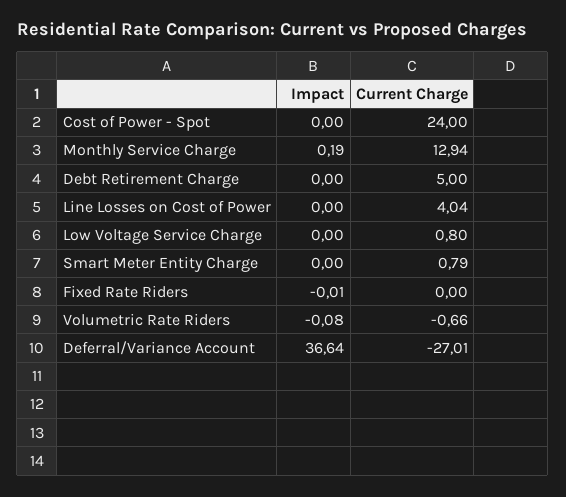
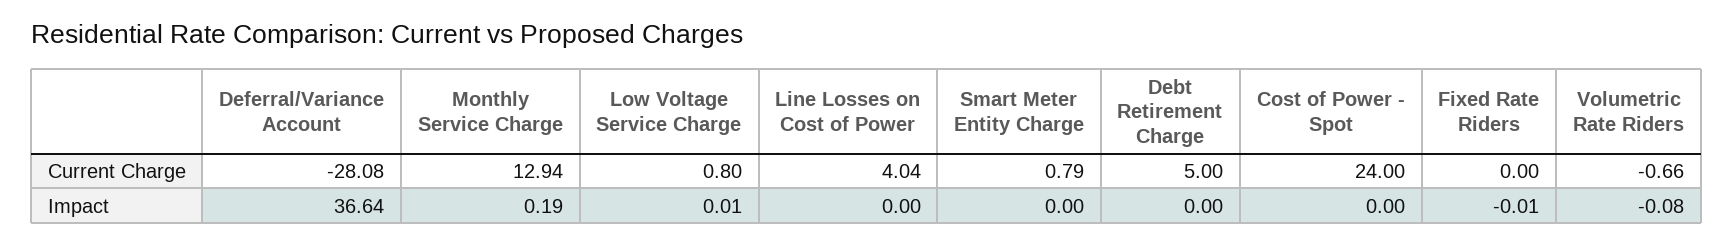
  {
    "Impact": {
      "Cost of Power - Spot": 0,
      "Monthly Service Charge": 0.19,
      "Debt Retirement Charge": 0,
      "Line Losses on Cost of Power": 0,
-     "Low Voltage Service Charge": 0,
+     "Low Voltage Service Charge": 0.01,
      "Smart Meter Entity Charge": 0,
      "Fixed Rate Riders": -0.01,
      "Volumetric Rate Riders": -0.08,
      "Deferral/Variance Account": 36.64
    },
    "Current Charge": {
      "Cost of Power - Spot": 24,
      "Monthly Service Charge": 12.94,
      "Debt Retirement Charge": 5,
      "Line Losses on Cost of Power": 4.04,
      "Low Voltage Service Charge": 0.8,
      "Smart Meter Entity Charge": 0.79,
      "Fixed Rate Riders": 0,
      "Volumetric Rate Riders": -0.66,
-     "Deferral/Variance Account": -27.01
+     "Deferral/Variance Account": -28.08
    }
  }

